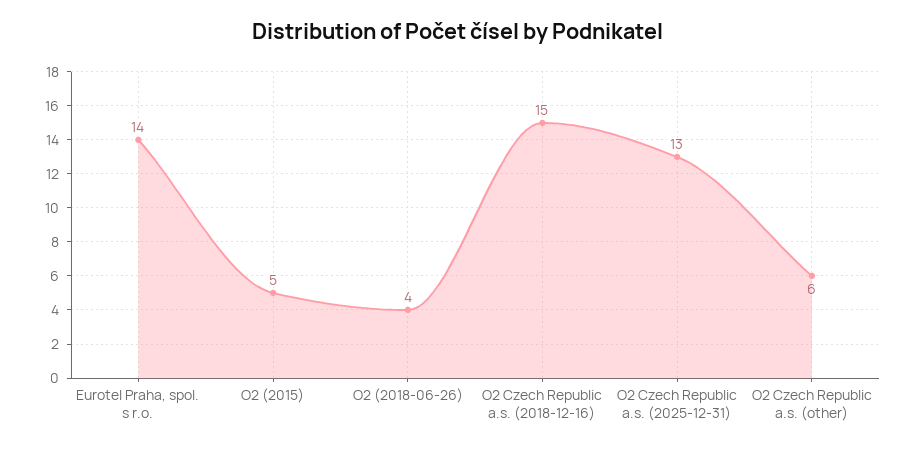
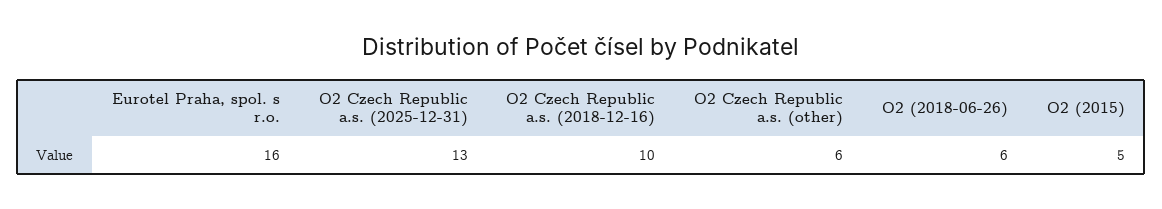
  {
-   "Eurotel Praha, spol. s r.o.": 14,
+   "Eurotel Praha, spol. s r.o.": 16,
    "O2 (2015)": 5,
-   "O2 (2018-06-26)": 4,
+   "O2 (2018-06-26)": 6,
-   "O2 Czech Republic a.s. (2018-12-16)": 15,
+   "O2 Czech Republic a.s. (2018-12-16)": 10,
    "O2 Czech Republic a.s. (2025-12-31)": 13,
    "O2 Czech Republic a.s. (other)": 6
  }

